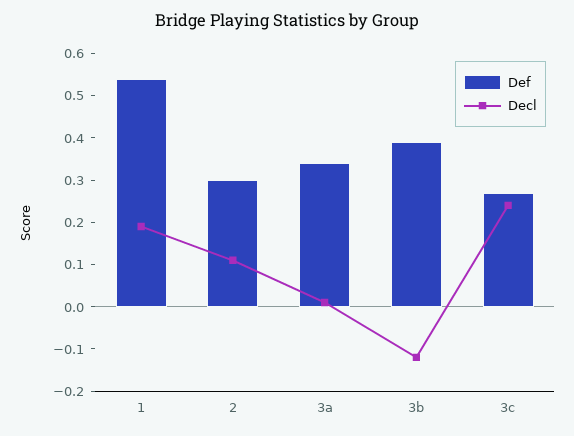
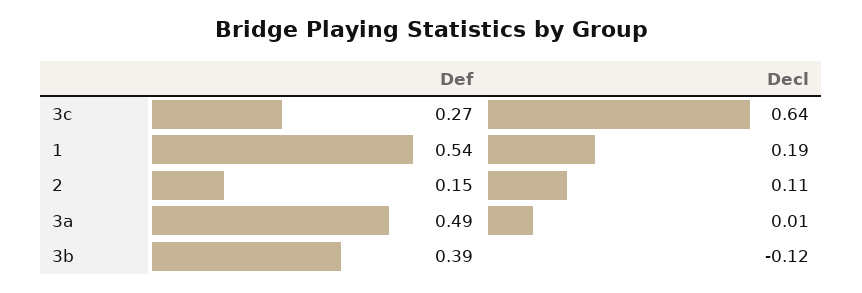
  {
    "Def": {
      "1": 0.54,
-     "2": 0.3,
+     "2": 0.15,
-     "3a": 0.35,
+     "3a": 0.49,
      "3b": 0.39,
      "3c": 0.27
    },
    "Decl": {
      "1": 0.19,
      "2": 0.11,
      "3a": 0.01,
      "3b": -0.12,
-     "3c": 0.25
+     "3c": 0.64
    }
  }

